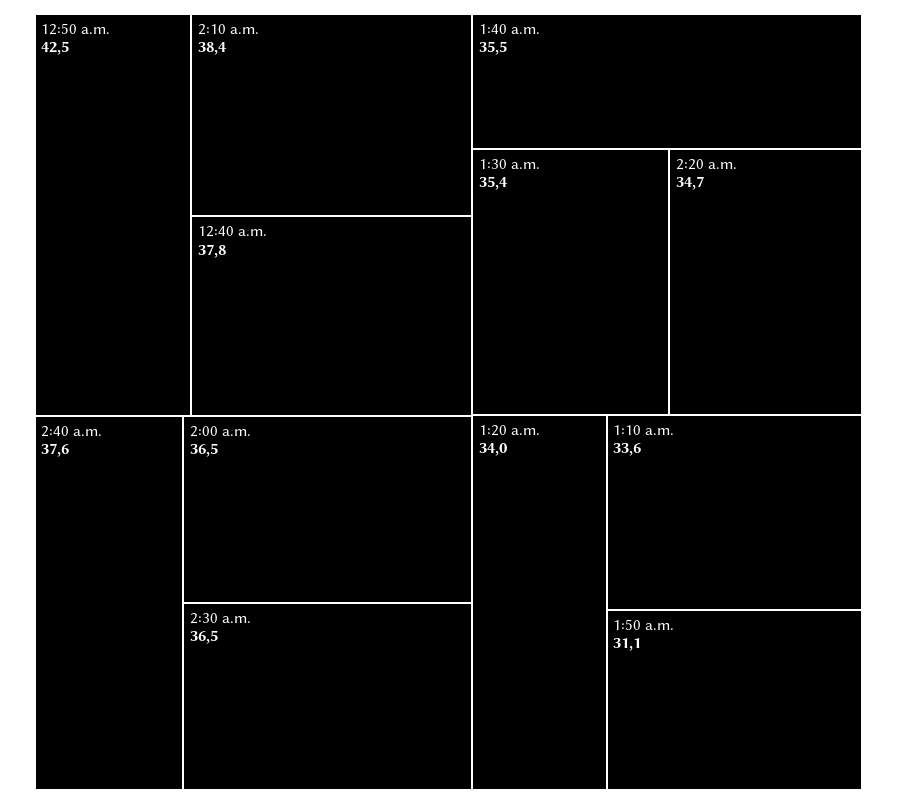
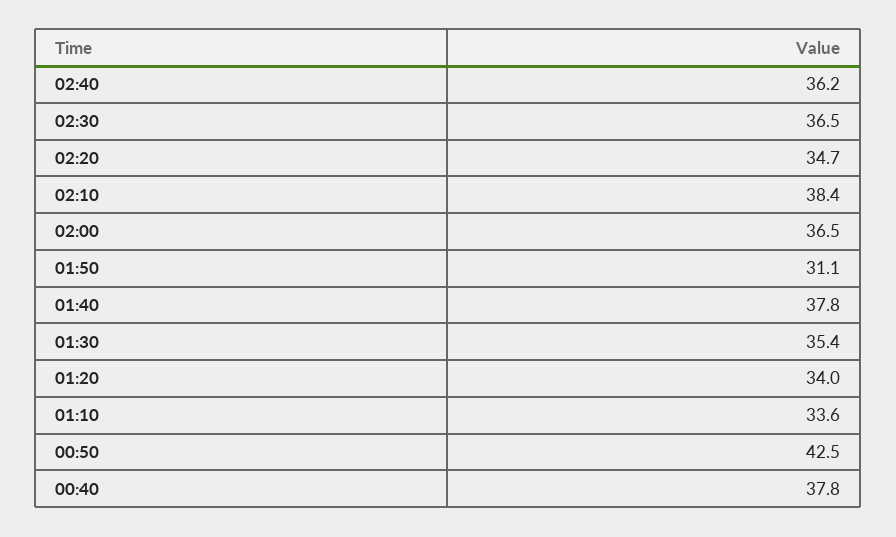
  {
    "12:50 a.m.": 42.5,
    "2:10 a.m.": 38.4,
    "12:40 a.m.": 37.8,
-   "2:40 a.m.": 37.6,
+   "2:40 a.m.": 36.2,
    "2:00 a.m.": 36.5,
    "2:30 a.m.": 36.5,
-   "1:40 a.m.": 35.5,
+   "1:40 a.m.": 37.8,
    "1:30 a.m.": 35.4,
    "2:20 a.m.": 34.7,
    "1:20 a.m.": 34,
    "1:10 a.m.": 33.6,
    "1:50 a.m.": 31.1
  }

